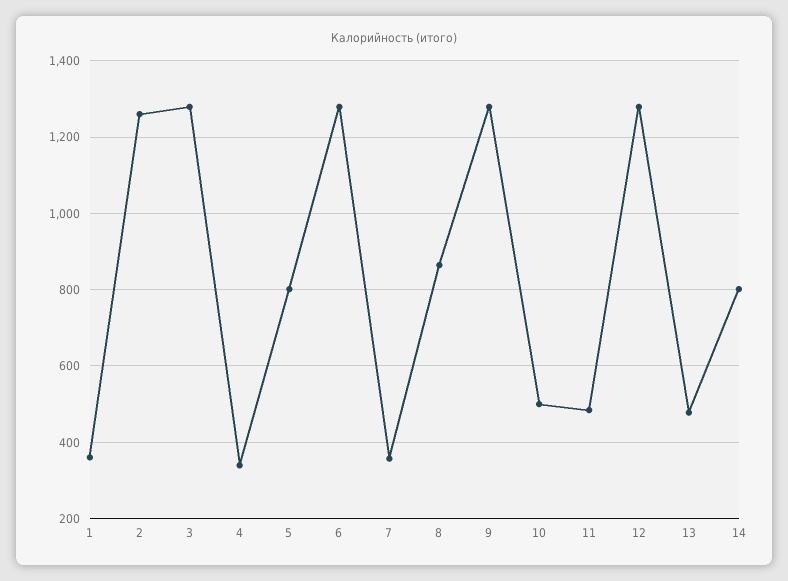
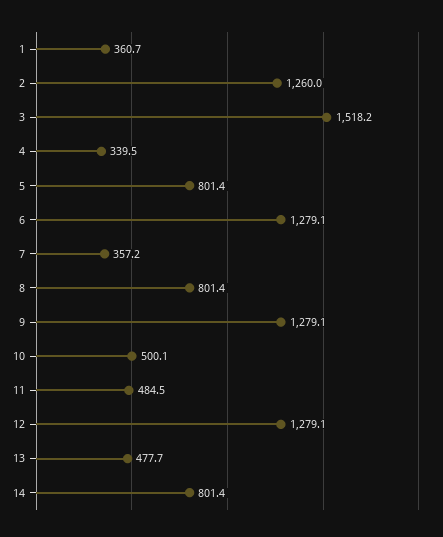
  {
    "1": 360.7,
    "2": 1260,
-   "3": 1280,
+   "3": 1518.2,
    "4": 339.5,
    "5": 801.4,
    "6": 1279.1,
    "7": 357.2,
-   "8": 860,
+   "8": 801.4,
    "9": 1279.1,
    "10": 500.1,
    "11": 484.5,
    "12": 1279.1,
    "13": 477.7,
    "14": 801.4
  }

